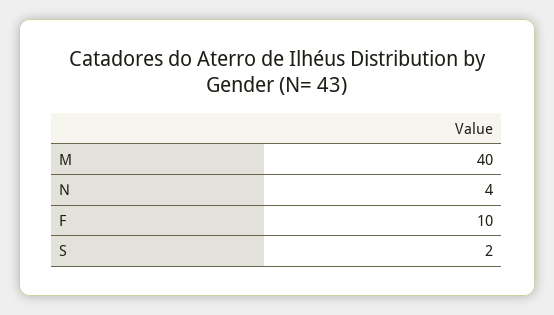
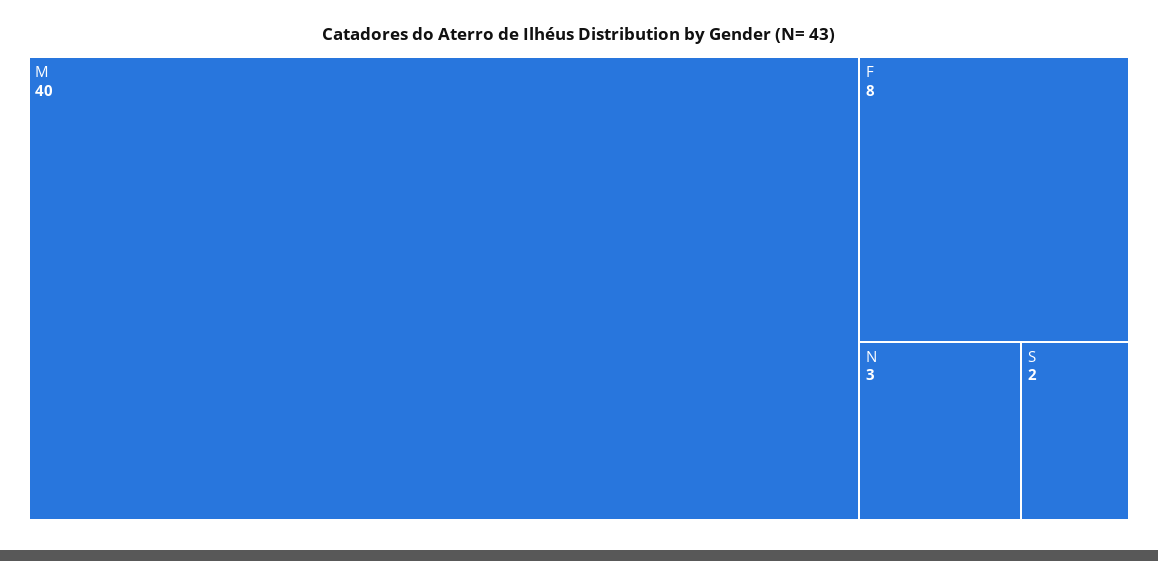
  {
    "M": 40,
-   "N": 4,
+   "N": 3,
-   "F": 10,
+   "F": 8,
    "S": 2
  }

